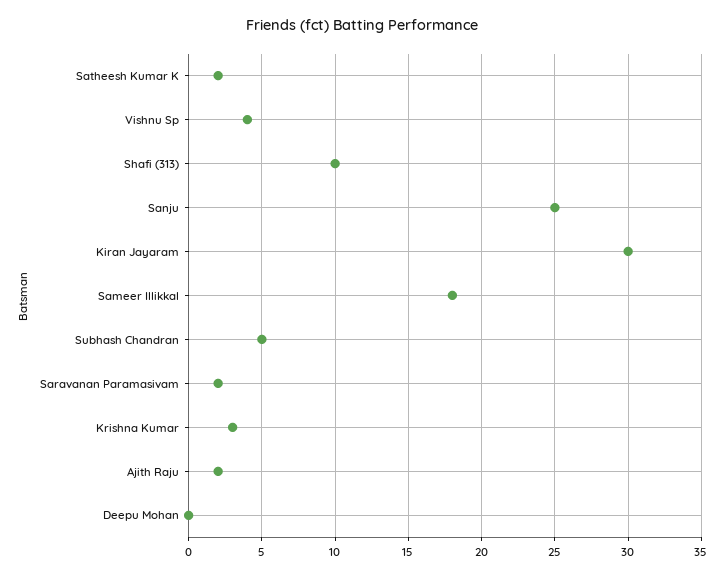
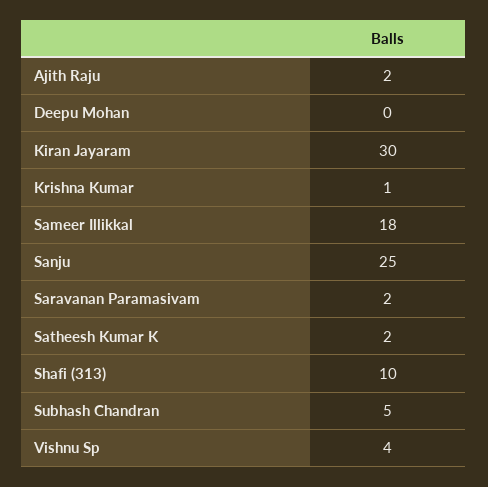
  {
    "Satheesh Kumar K": 2,
    "Vishnu Sp": 4,
    "Shafi (313)": 10,
    "Sanju": 25,
    "Kiran Jayaram": 30,
    "Sameer Illikkal": 18,
    "Subhash Chandran": 5,
    "Saravanan Paramasivam": 2,
-   "Krishna Kumar": 3,
+   "Krishna Kumar": 1,
    "Ajith Raju": 2,
    "Deepu Mohan": 0
  }

